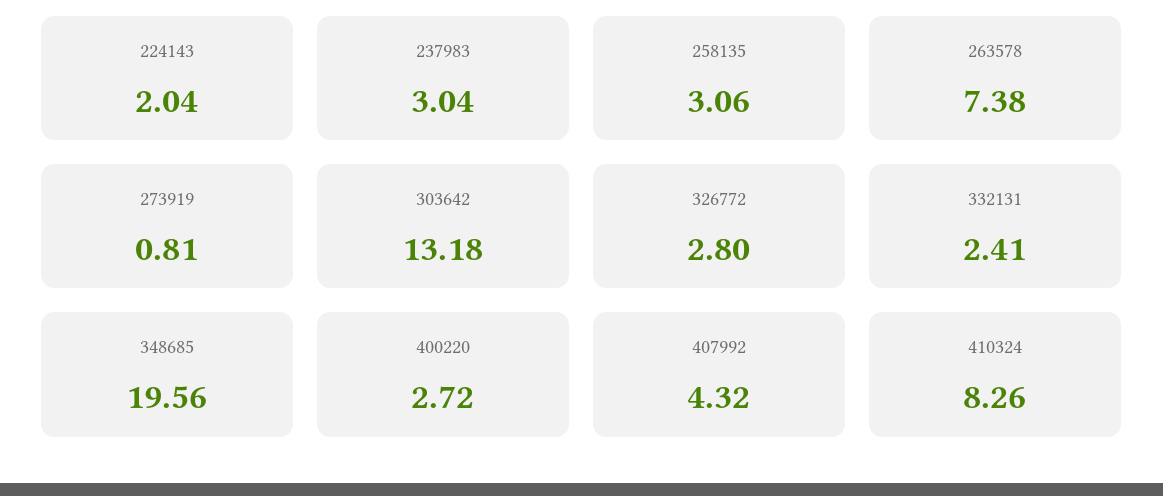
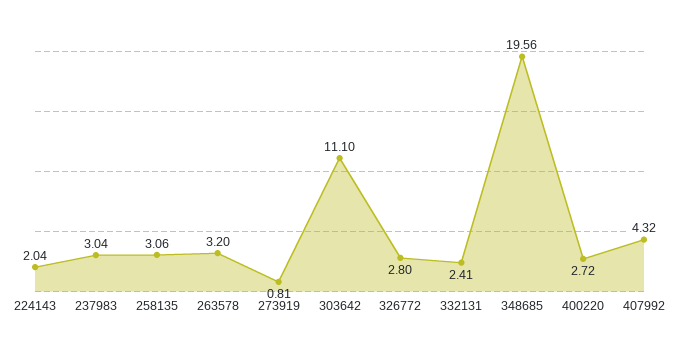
  {
    "224143": 2.04,
    "237983": 3.04,
    "258135": 3.06,
-   "263578": 7.38,
+   "263578": 3.2,
    "273919": 0.81,
-   "303642": 13.18,
+   "303642": 11.1,
    "326772": 2.8,
    "332131": 2.41,
    "348685": 19.56,
    "400220": 2.72,
-   "407992": 4.32,
+   "407992": 4.32
-   "410324": 8.26
  }

